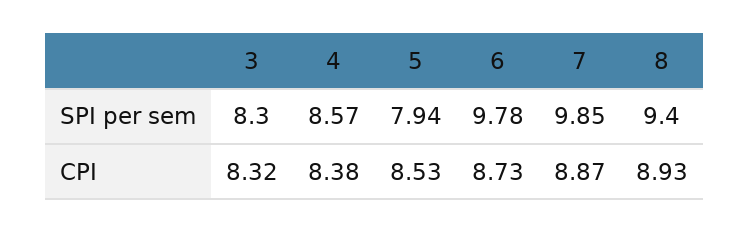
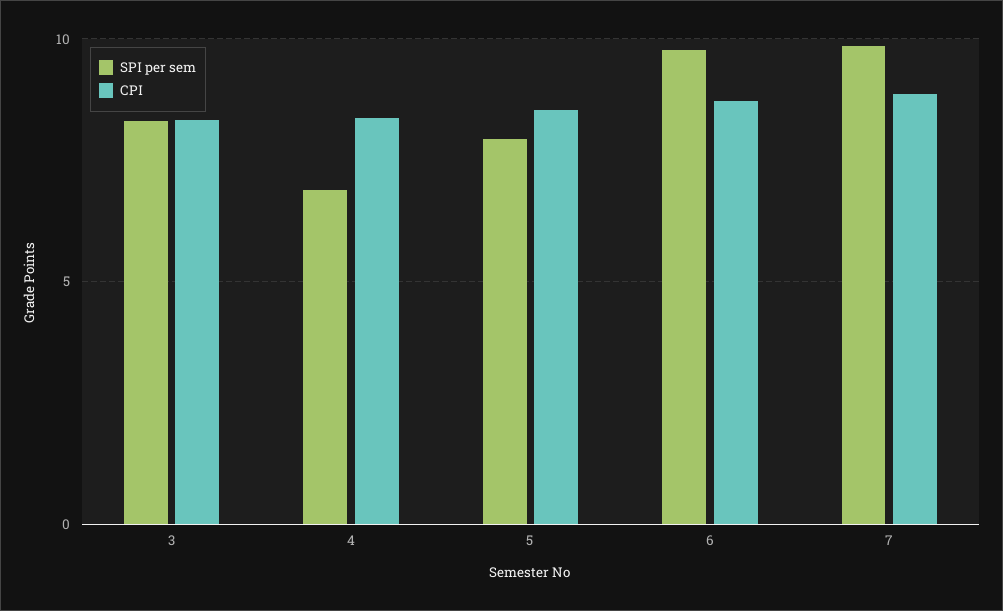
  {
    "SPI per sem": {
      "3": 8.3,
-     "4": 8.57,
+     "4": 7,
      "5": 7.94,
      "6": 9.78,
-     "7": 9.85,
+     "7": 9.85
-     "8": 9.4
    },
    "CPI": {
      "3": 8.32,
      "4": 8.38,
      "5": 8.53,
      "6": 8.73,
-     "7": 8.87,
+     "7": 8.87
-     "8": 8.93
    }
  }

